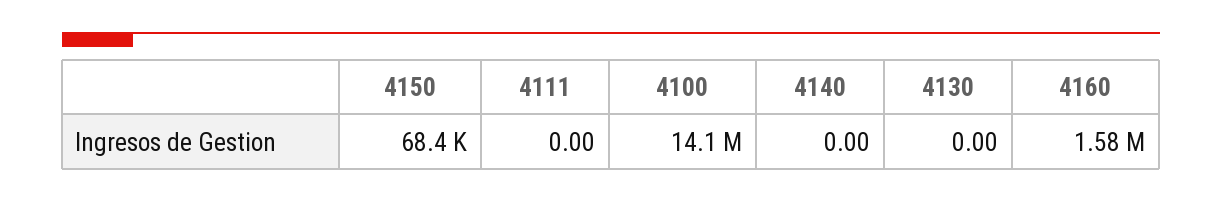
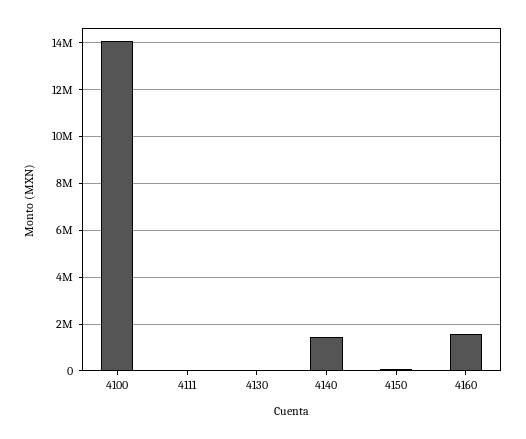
  {
    "4150": 68400,
    "4111": 0,
    "4100": 14100000,
-   "4140": 0,
+   "4140": 1500000,
    "4130": 0,
    "4160": 1580000
  }

